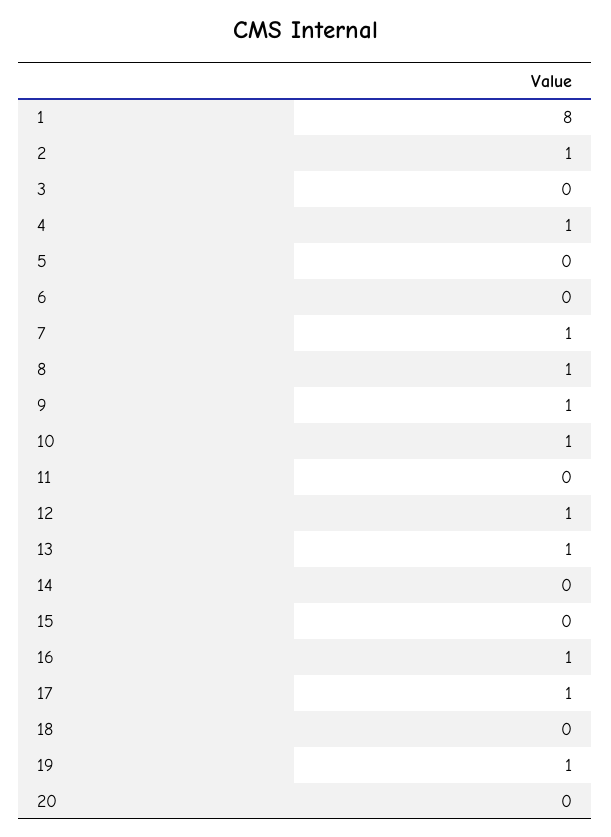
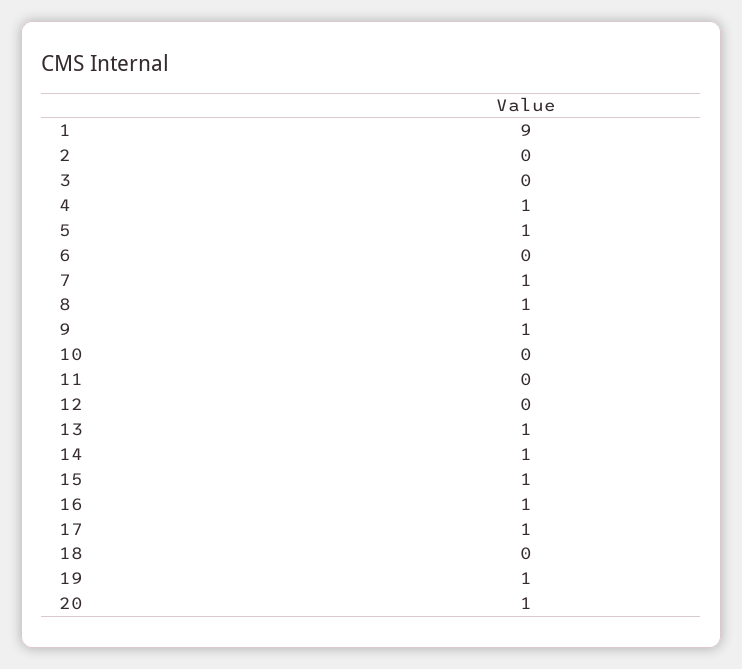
  {
-   "1": 8,
+   "1": 9,
-   "2": 1,
+   "2": 0,
    "3": 0,
    "4": 1,
-   "5": 0,
+   "5": 1,
    "6": 0,
    "7": 1,
    "8": 1,
    "9": 1,
-   "10": 1,
+   "10": 0,
    "11": 0,
-   "12": 1,
+   "12": 0,
    "13": 1,
-   "14": 0,
+   "14": 1,
-   "15": 0,
+   "15": 1,
    "16": 1,
    "17": 1,
    "18": 0,
    "19": 1,
-   "20": 0
+   "20": 1
  }

